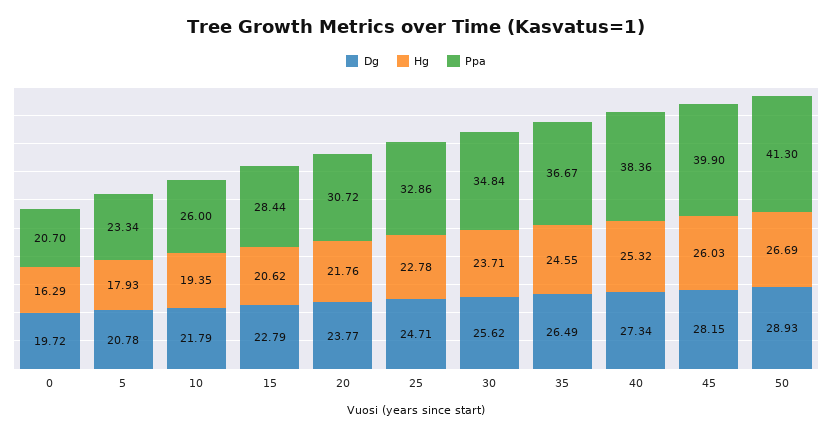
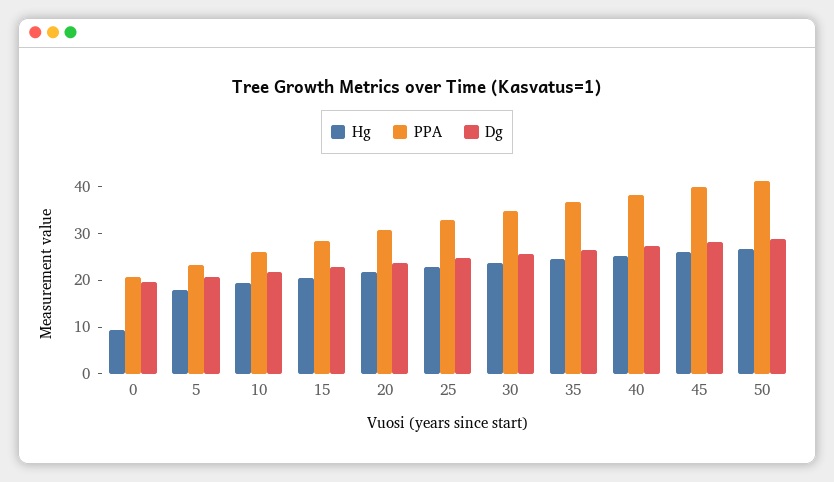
  {
    "Dg": {
      "0": 19.72,
      "5": 20.78,
      "10": 21.79,
      "15": 22.79,
      "20": 23.77,
      "25": 24.71,
      "30": 25.62,
      "35": 26.49,
      "40": 27.34,
      "45": 28.15,
      "50": 28.93
    },
    "Hg": {
-     "0": 16.29,
+     "0": 10,
      "5": 17.93,
      "10": 19.35,
      "15": 20.62,
      "20": 21.76,
      "25": 22.78,
      "30": 23.71,
      "35": 24.55,
      "40": 25.32,
      "45": 26.03,
      "50": 26.69
    },
    "Ppa": {
      "0": 20.7,
      "5": 23.34,
      "10": 26,
      "15": 28.44,
      "20": 30.72,
      "25": 32.86,
      "30": 34.84,
      "35": 36.67,
      "40": 38.36,
      "45": 39.9,
      "50": 41.3
    }
  }

